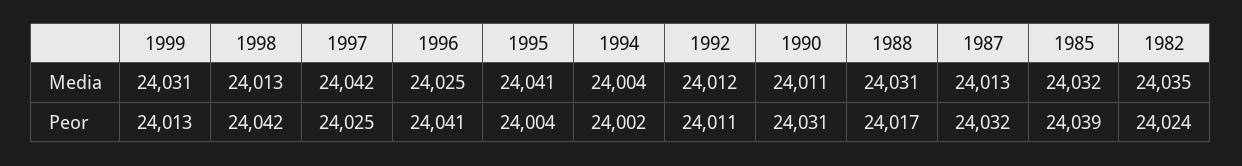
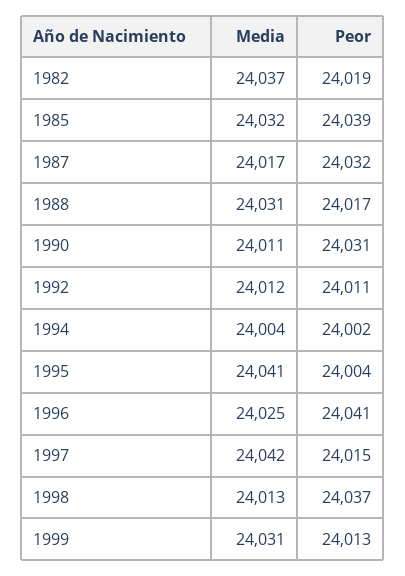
  {
    "1999": {
      "Media": 24031,
      "Peor": 24013
    },
    "1998": {
      "Media": 24013,
-     "Peor": 24042
+     "Peor": 24037
    },
    "1997": {
      "Media": 24042,
-     "Peor": 24025
+     "Peor": 24015
    },
    "1996": {
      "Media": 24025,
      "Peor": 24041
    },
    "1995": {
      "Media": 24041,
      "Peor": 24004
    },
    "1994": {
      "Media": 24004,
      "Peor": 24002
    },
    "1992": {
      "Media": 24012,
      "Peor": 24011
    },
    "1990": {
      "Media": 24011,
      "Peor": 24031
    },
    "1988": {
      "Media": 24031,
      "Peor": 24017
    },
    "1987": {
-     "Media": 24013,
+     "Media": 24017,
      "Peor": 24032
    },
    "1985": {
      "Media": 24032,
      "Peor": 24039
    },
    "1982": {
-     "Media": 24035,
+     "Media": 24037,
-     "Peor": 24024
+     "Peor": 24019
    }
  }

